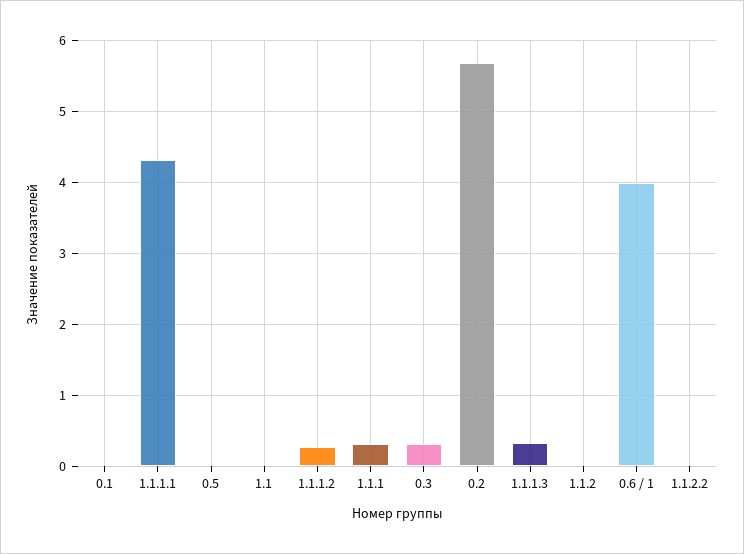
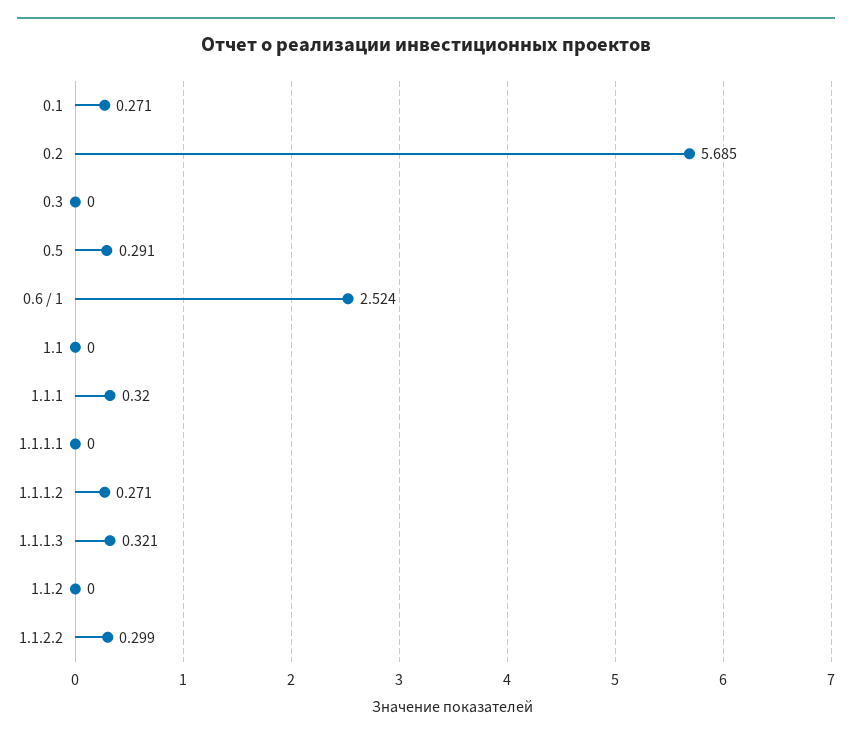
  {
-   "0.1": 0,
+   "0.1": 0.271,
-   "1.1.1.1": 4.3,
+   "1.1.1.1": 0,
-   "0.5": 0,
+   "0.5": 0.291,
    "1.1": 0,
    "1.1.1.2": 0.271,
    "1.1.1": 0.32,
-   "0.3": 0.3,
+   "0.3": 0,
    "0.2": 5.685,
    "1.1.1.3": 0.321,
    "1.1.2": 0,
-   "0.6 / 1": 4,
+   "0.6 / 1": 2.524,
-   "1.1.2.2": 0
+   "1.1.2.2": 0.299
  }

